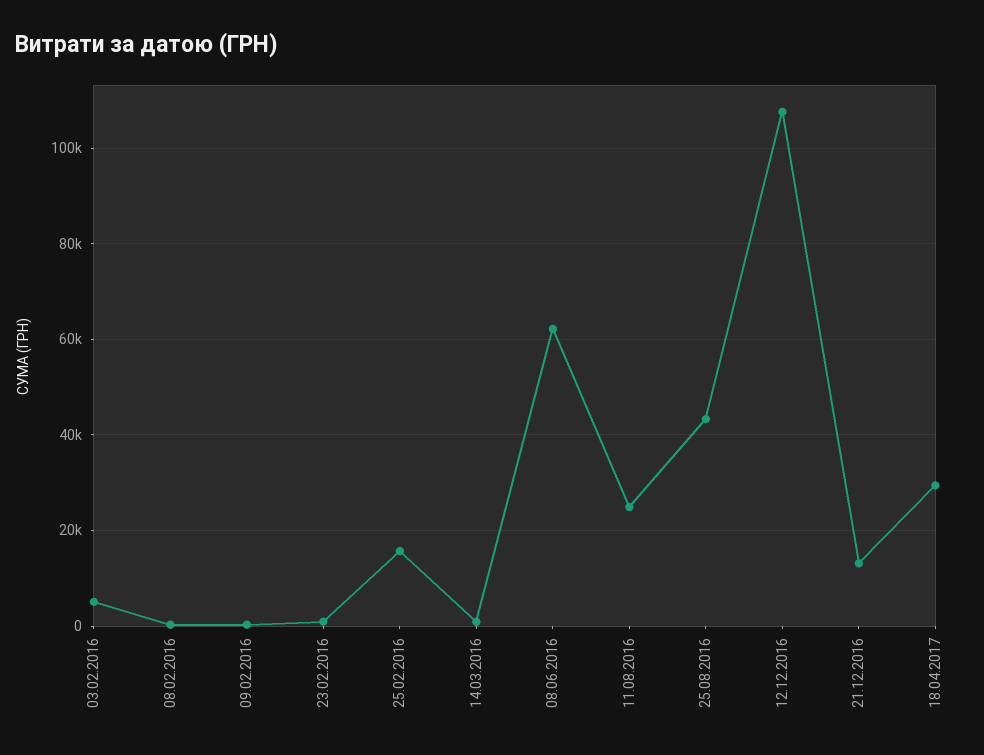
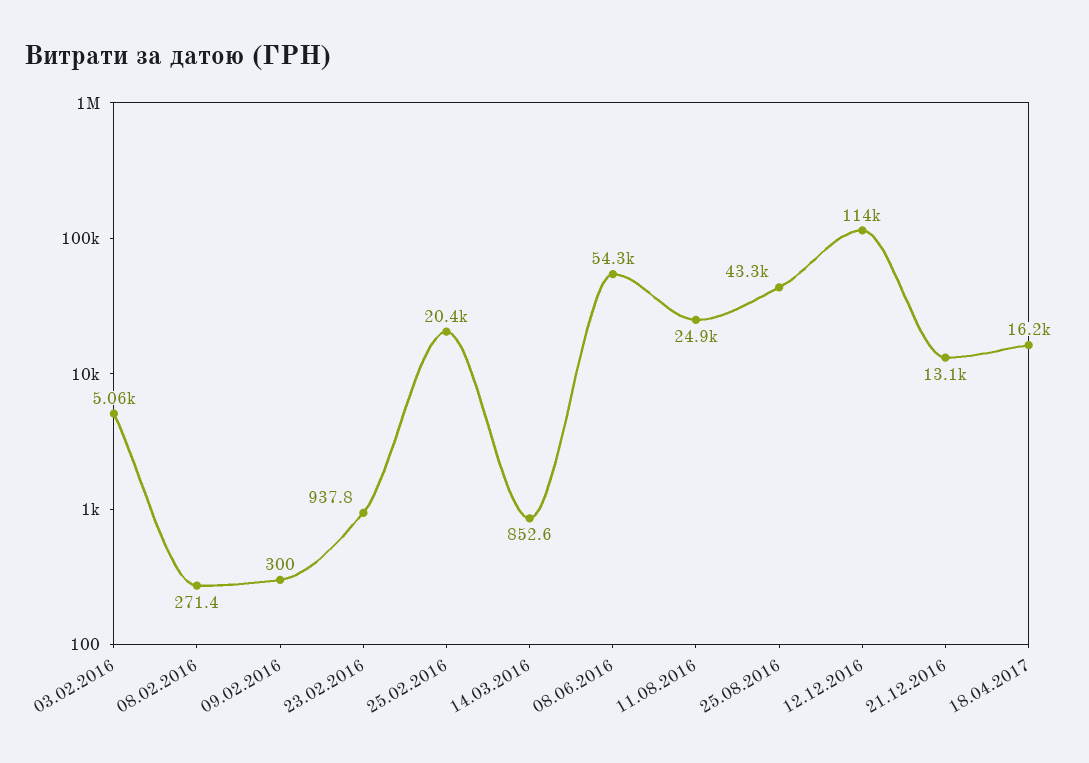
  {
    "03.02.2016": 5060,
    "08.02.2016": 271.4,
    "09.02.2016": 300,
    "23.02.2016": 937.8,
-   "25.02.2016": 16000,
+   "25.02.2016": 20400,
    "14.03.2016": 852.6,
-   "08.06.2016": 62000,
+   "08.06.2016": 54300,
    "11.08.2016": 24900,
    "25.08.2016": 43300,
-   "12.12.2016": 108000,
+   "12.12.2016": 114000,
    "21.12.2016": 13100,
-   "18.04.2017": 30000
+   "18.04.2017": 16200
  }

